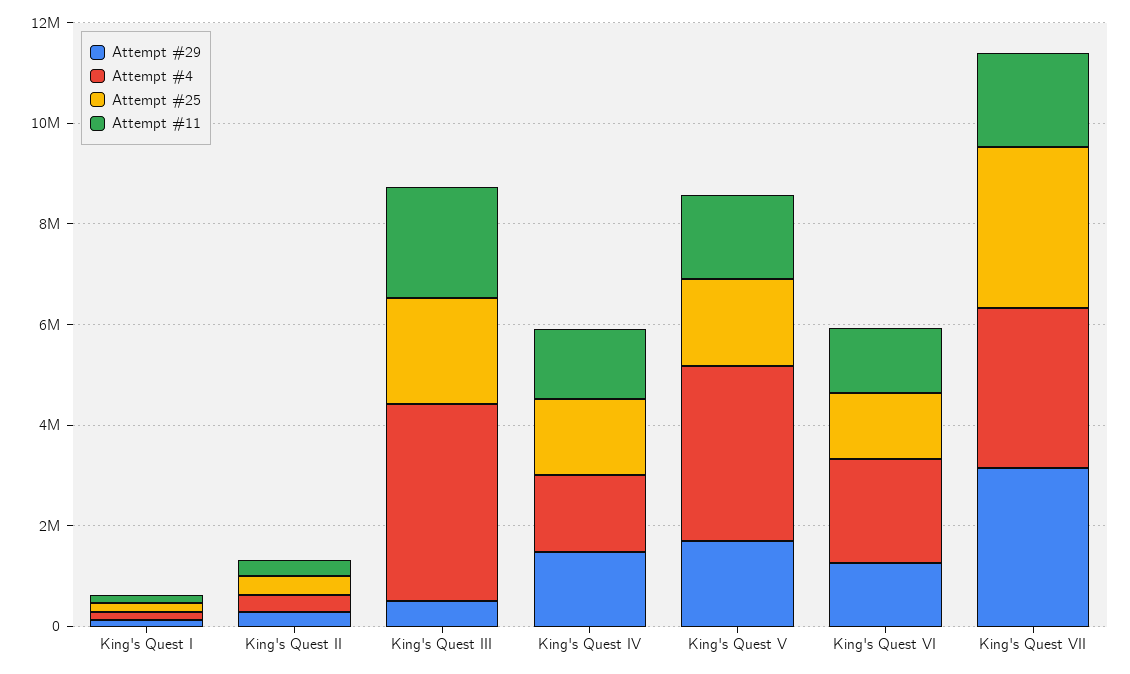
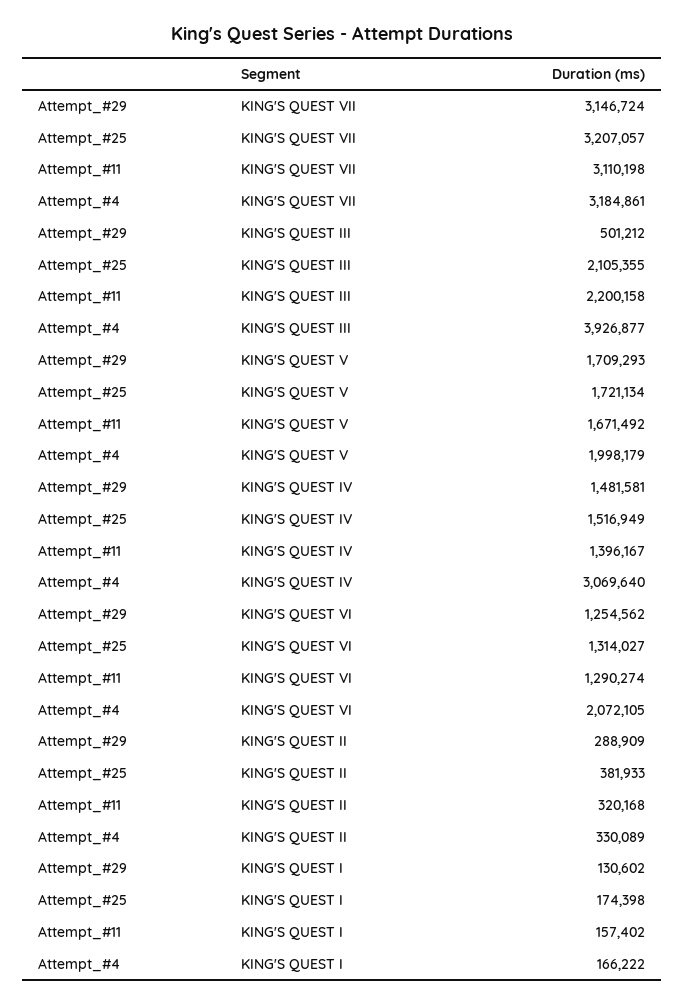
  {
    "Attempt #29": {
      "King's Quest I": 130602,
      "King's Quest II": 288909,
      "King's Quest III": 501212,
      "King's Quest IV": 1481581,
      "King's Quest V": 1709293,
      "King's Quest VI": 1254562,
      "King's Quest VII": 3146724
    },
    "Attempt #4": {
      "King's Quest I": 166222,
      "King's Quest II": 330089,
      "King's Quest III": 3926877,
-     "King's Quest IV": 1500000,
+     "King's Quest IV": 3069640,
-     "King's Quest V": 3500000,
+     "King's Quest V": 1998179,
      "King's Quest VI": 2072105,
      "King's Quest VII": 3184861
    },
    "Attempt #25": {
      "King's Quest I": 174398,
      "King's Quest II": 381933,
      "King's Quest III": 2105355,
      "King's Quest IV": 1516949,
      "King's Quest V": 1721134,
      "King's Quest VI": 1314027,
      "King's Quest VII": 3207057
    },
    "Attempt #11": {
      "King's Quest I": 157402,
      "King's Quest II": 320168,
      "King's Quest III": 2200158,
      "King's Quest IV": 1396167,
      "King's Quest V": 1671492,
      "King's Quest VI": 1290274,
-     "King's Quest VII": 2000000
+     "King's Quest VII": 3110198
    }
  }

